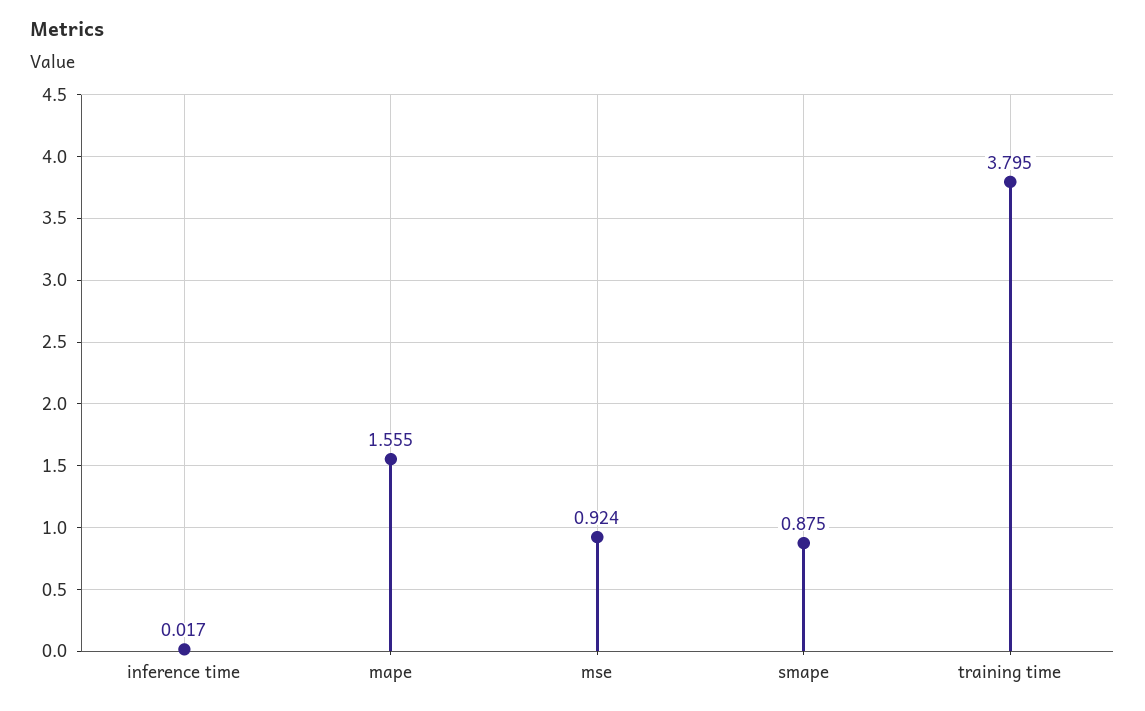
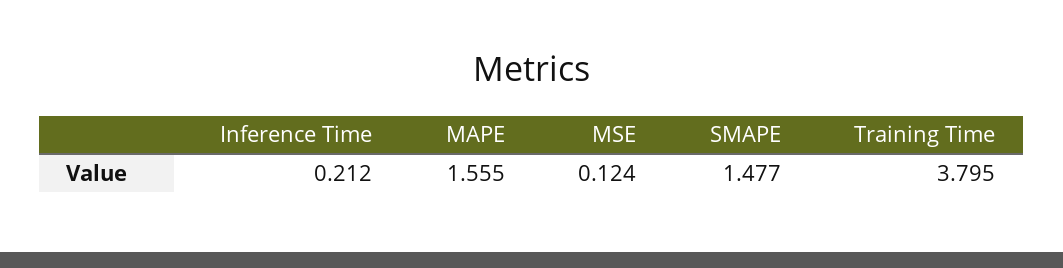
  {
-   "inference time": 0.017,
+   "inference time": 0.212,
    "mape": 1.555,
-   "mse": 0.924,
+   "mse": 0.124,
-   "smape": 0.875,
+   "smape": 1.477,
    "training time": 3.795
  }

